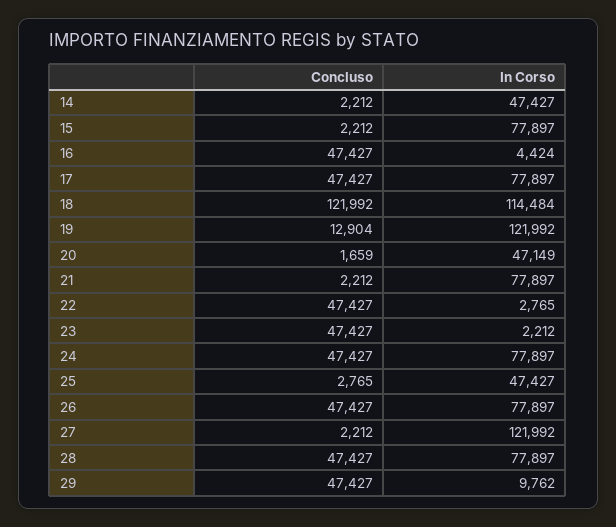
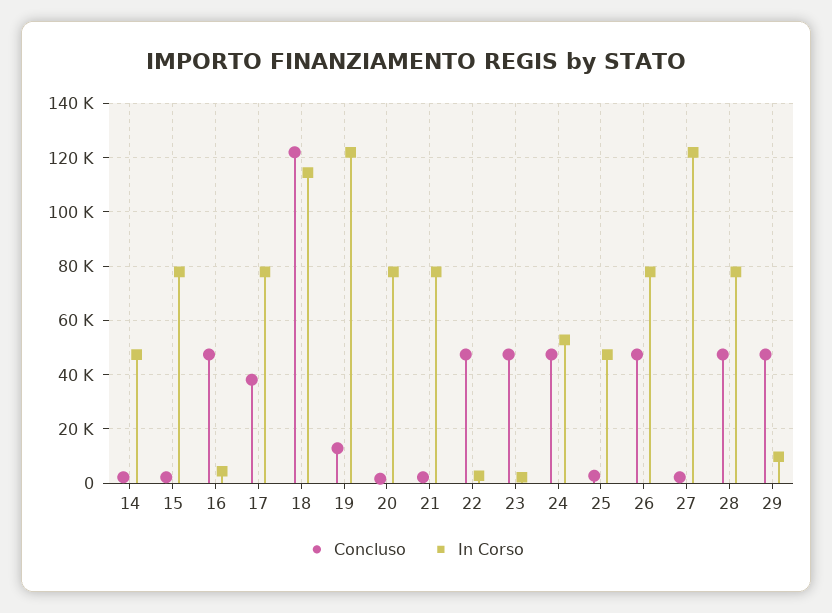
  {
    "Concluso": {
      "14": 2212,
      "15": 2212,
      "16": 47427,
-     "17": 47427,
+     "17": 37500,
      "18": 121992,
      "19": 12904,
      "20": 1659,
      "21": 2212,
      "22": 47427,
      "23": 47427,
      "24": 47427,
      "25": 2765,
      "26": 47427,
      "27": 2212,
      "28": 47427,
      "29": 47427
    },
    "In Corso": {
      "14": 47427,
      "15": 77897,
      "16": 4424,
      "17": 77897,
      "18": 114484,
      "19": 121992,
-     "20": 47149,
+     "20": 77500,
      "21": 77897,
      "22": 2765,
      "23": 2212,
-     "24": 77897,
+     "24": 52500,
      "25": 47427,
      "26": 77897,
      "27": 121992,
      "28": 77897,
      "29": 9762
    }
  }

